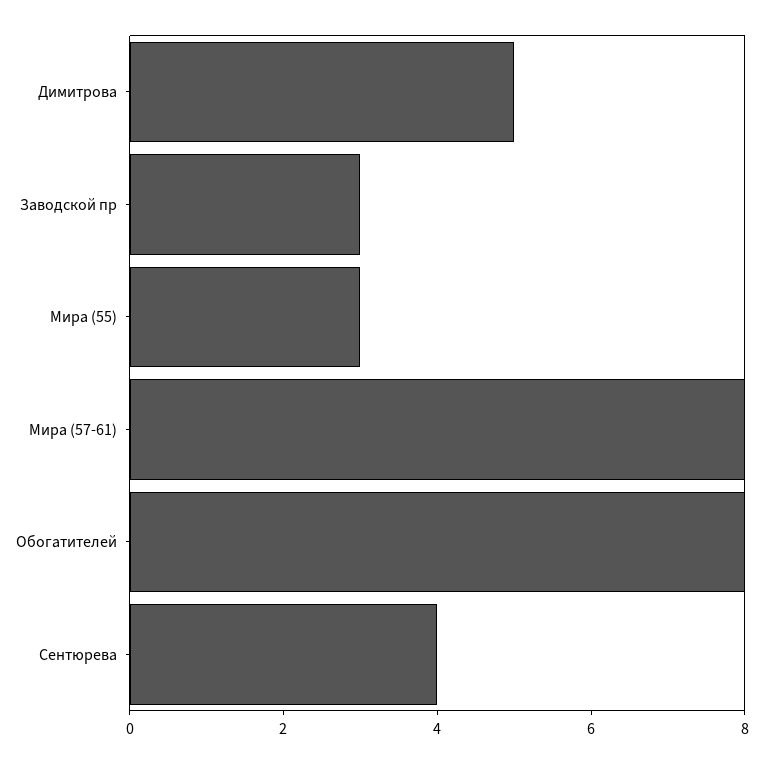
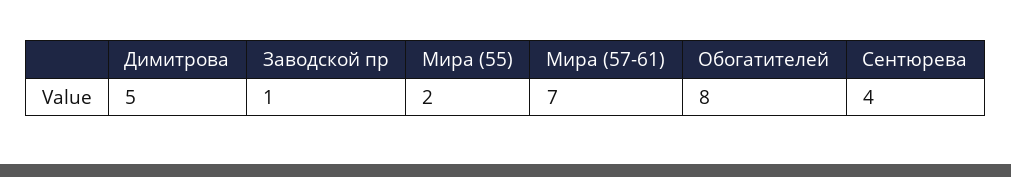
  {
    "Димитрова": 5,
-   "Заводской пр": 3,
+   "Заводской пр": 1,
-   "Мира (55)": 3,
+   "Мира (55)": 2,
-   "Мира (57-61)": 8,
+   "Мира (57-61)": 7,
    "Обогатителей": 8,
    "Сентюрева": 4
  }

